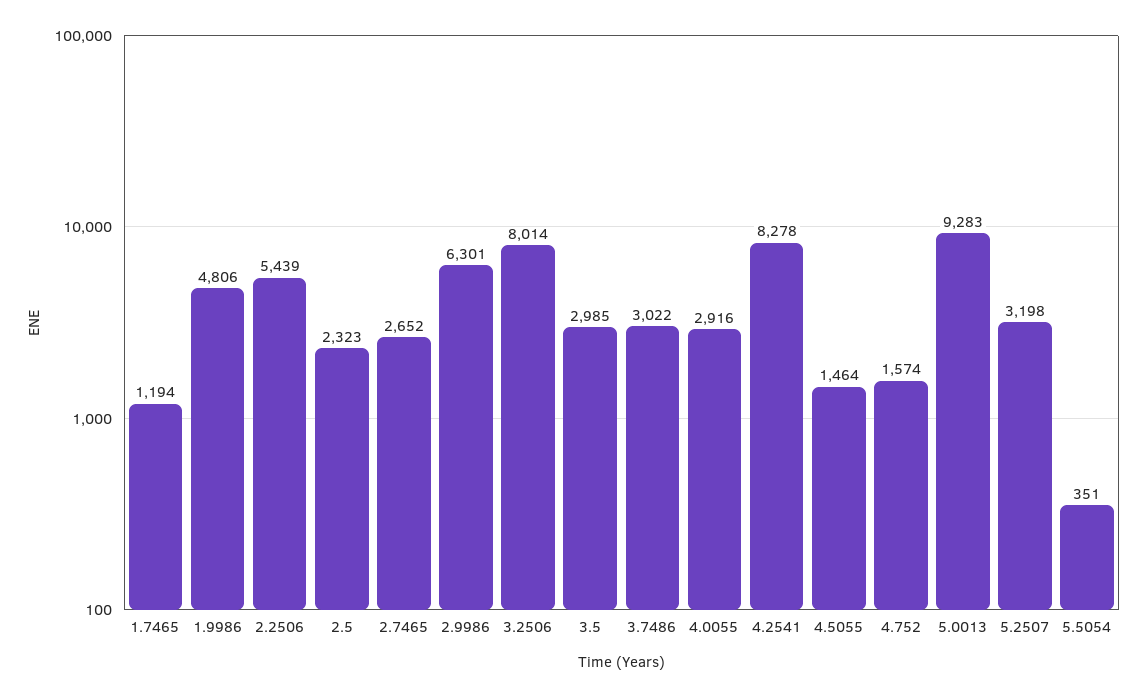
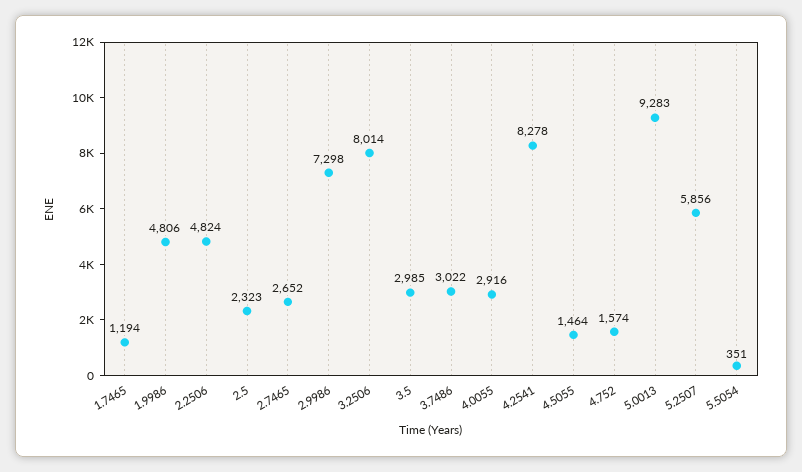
  {
    "1.7465": 1194,
    "1.9986": 4806,
-   "2.2506": 5439,
+   "2.2506": 4824,
    "2.5": 2323,
    "2.7465": 2652,
-   "2.9986": 6301,
+   "2.9986": 7298,
    "3.2506": 8014,
    "3.5": 2985,
    "3.7486": 3022,
    "4.0055": 2916,
    "4.2541": 8278,
    "4.5055": 1464,
    "4.752": 1574,
    "5.0013": 9283,
-   "5.2507": 3198,
+   "5.2507": 5856,
    "5.5054": 351
  }

